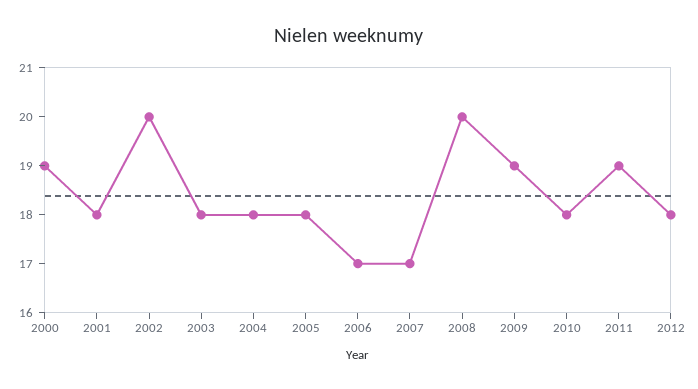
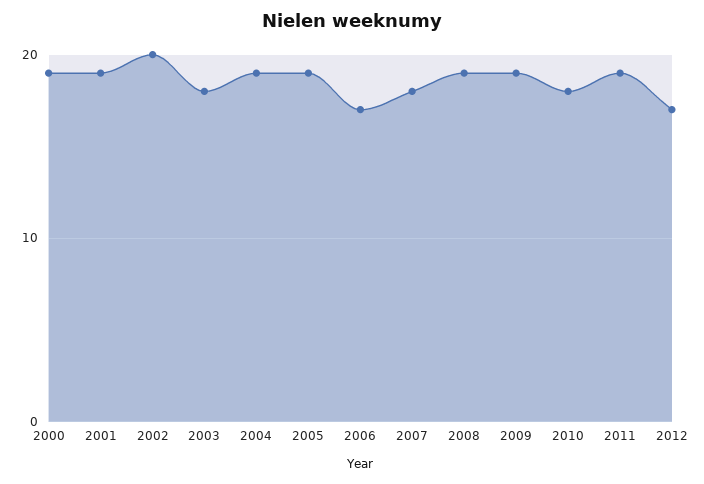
  {
    "2000": 19,
-   "2001": 18,
+   "2001": 19,
    "2002": 20,
    "2003": 18,
-   "2004": 18,
+   "2004": 19,
-   "2005": 18,
+   "2005": 19,
    "2006": 17,
-   "2007": 17,
+   "2007": 18,
-   "2008": 20,
+   "2008": 19,
    "2009": 19,
    "2010": 18,
    "2011": 19,
-   "2012": 18
+   "2012": 17
  }

